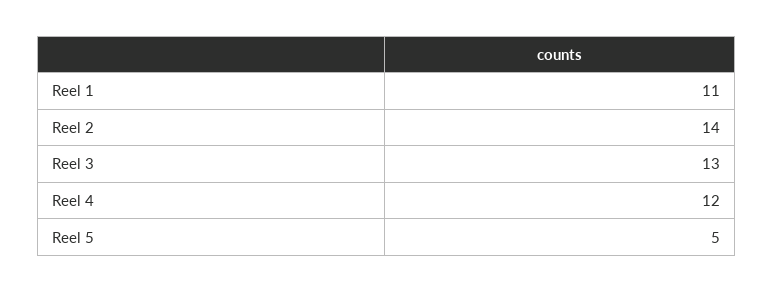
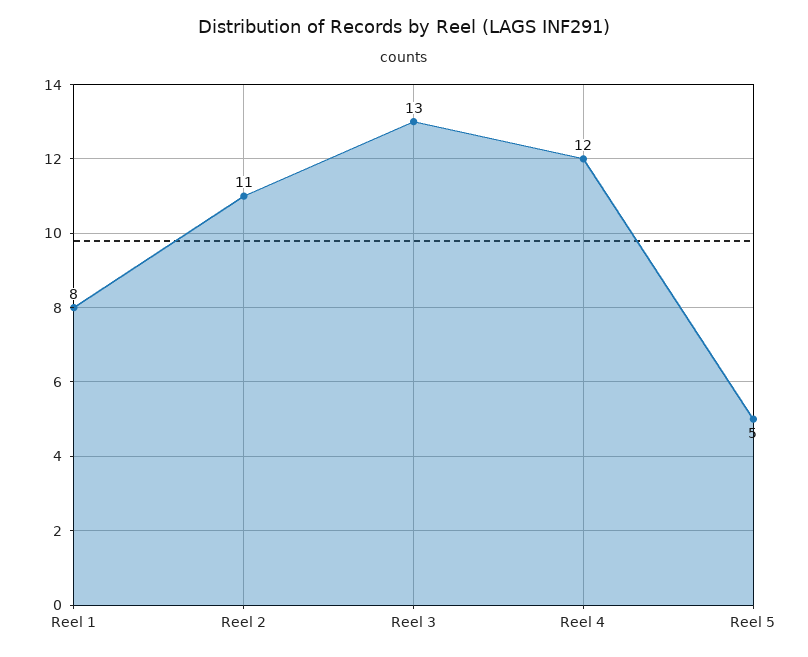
  {
-   "Reel 1": 11,
+   "Reel 1": 8,
-   "Reel 2": 14,
+   "Reel 2": 11,
    "Reel 3": 13,
    "Reel 4": 12,
    "Reel 5": 5
  }

